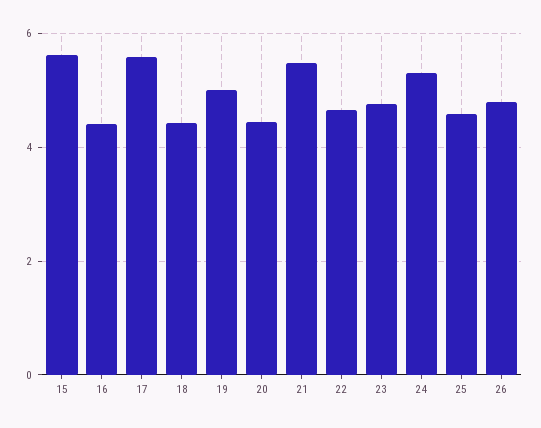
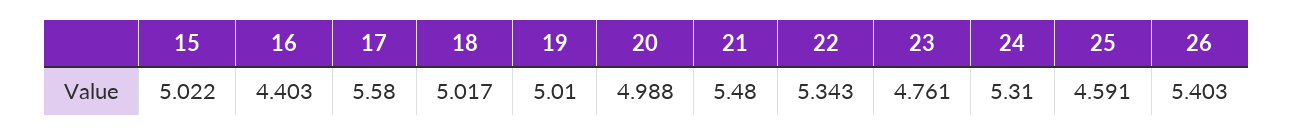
  {
-   "15": 5.6,
+   "15": 5.022,
    "16": 4.403,
    "17": 5.58,
-   "18": 4.4,
+   "18": 5.017,
    "19": 5.01,
-   "20": 4.4,
+   "20": 4.988,
    "21": 5.48,
-   "22": 4.6,
+   "22": 5.343,
    "23": 4.761,
    "24": 5.31,
    "25": 4.591,
-   "26": 4.8
+   "26": 5.403
  }

